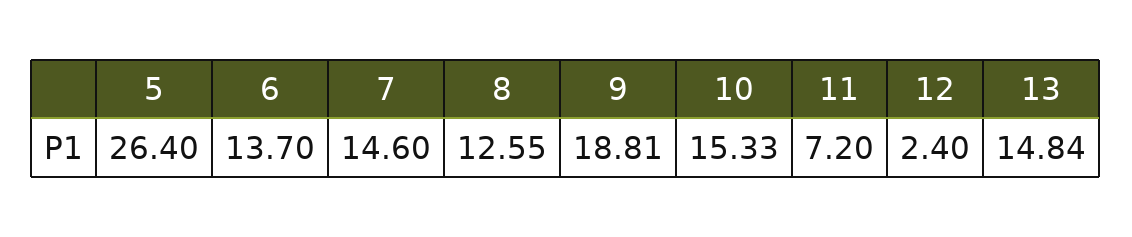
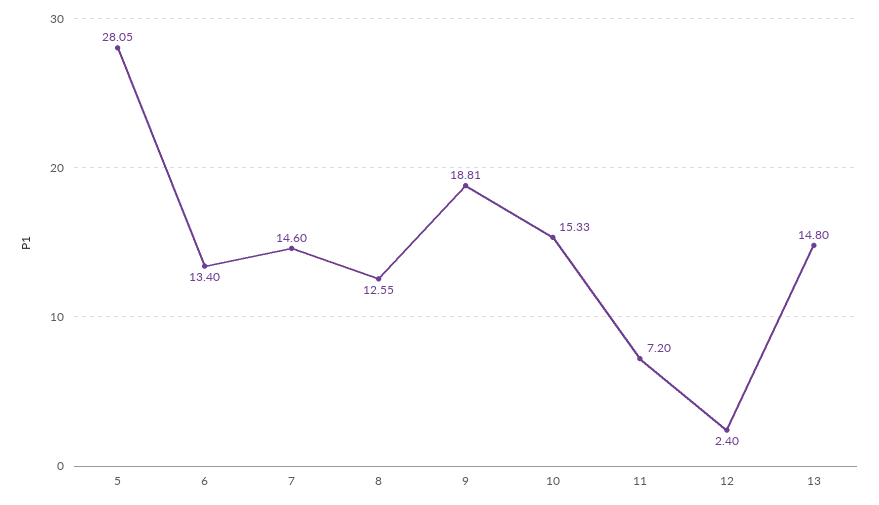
  {
-   "5": 26.4,
+   "5": 28.05,
-   "6": 13.7,
+   "6": 13.4,
    "7": 14.6,
    "8": 12.55,
    "9": 18.81,
    "10": 15.33,
    "11": 7.2,
    "12": 2.4,
-   "13": 14.84
+   "13": 14.8
  }

